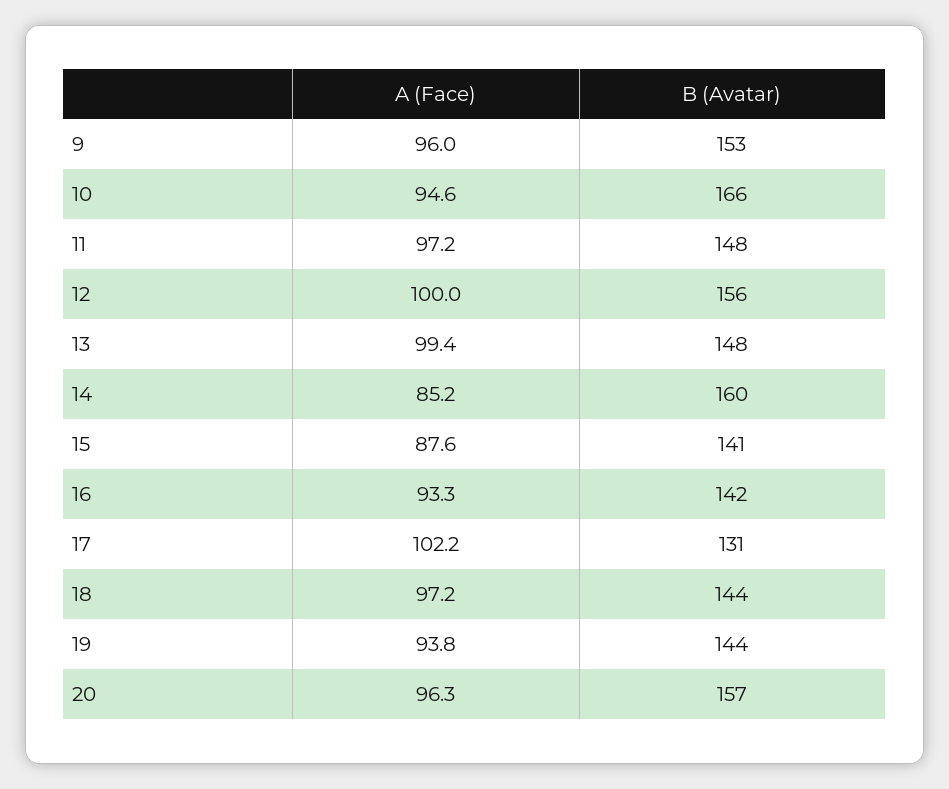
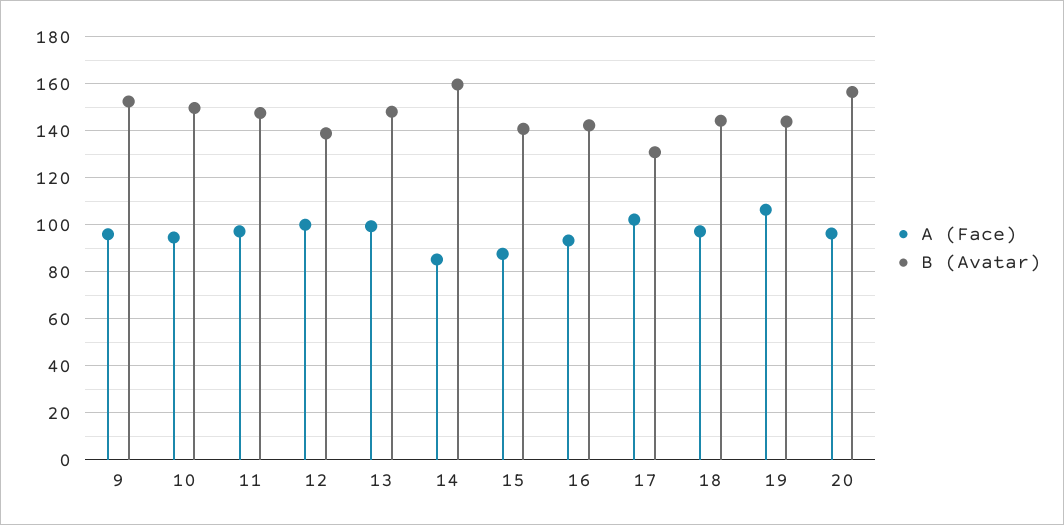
  {
    "A (Face)": {
      "9": 96,
      "10": 94.6,
      "11": 97.2,
      "12": 100,
      "13": 99.4,
      "14": 85.2,
      "15": 87.6,
      "16": 93.3,
      "17": 102.2,
      "18": 97.2,
-     "19": 93.8,
+     "19": 105,
      "20": 96.3
    },
    "B (Avatar)": {
      "9": 153,
-     "10": 166,
+     "10": 150,
      "11": 148,
-     "12": 156,
+     "12": 140,
      "13": 148,
      "14": 160,
      "15": 141,
      "16": 142,
      "17": 131,
      "18": 144,
      "19": 144,
      "20": 157
    }
  }

